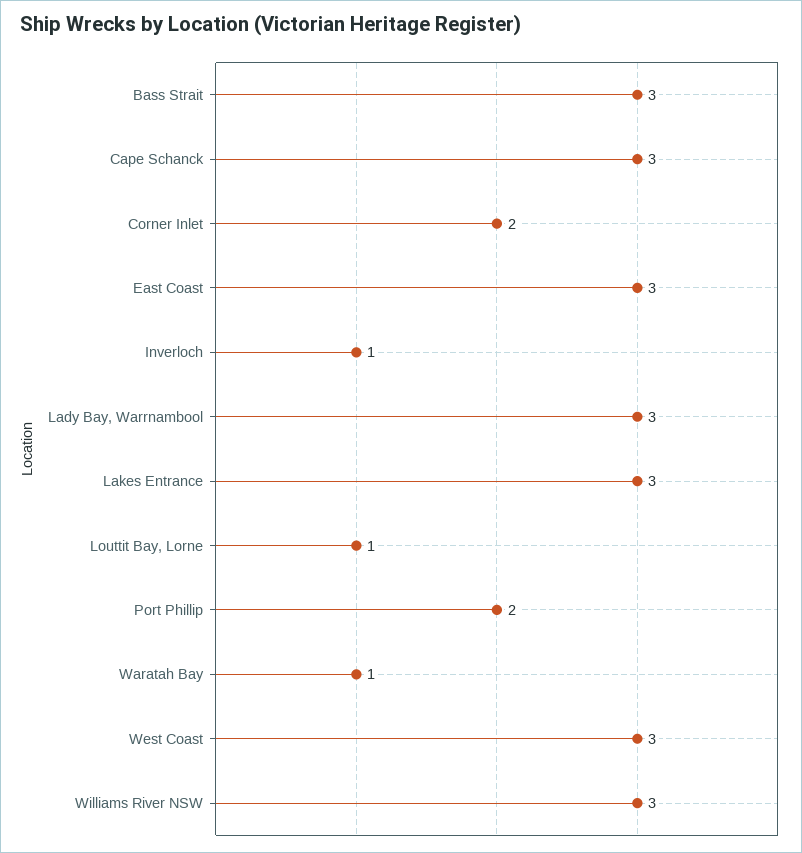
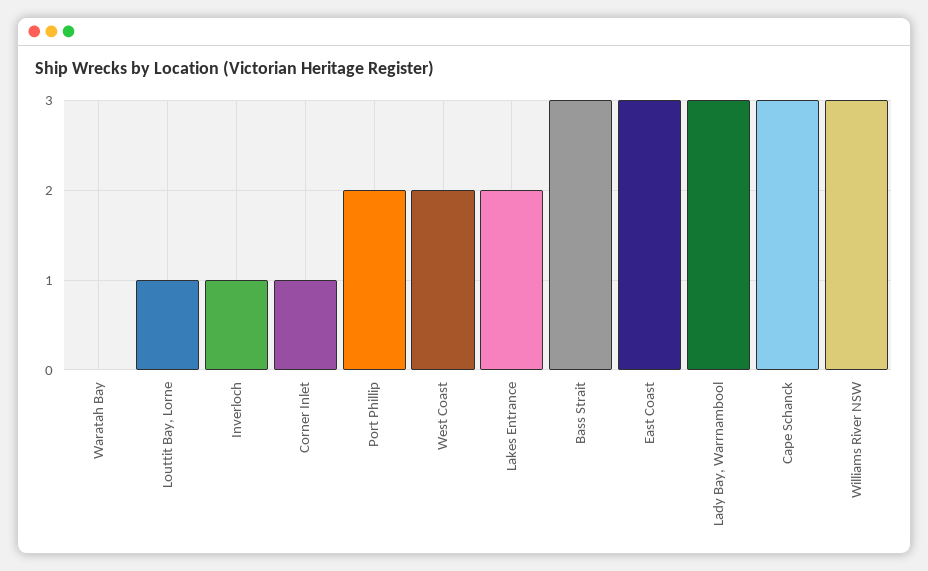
  {
    "Bass Strait": 3,
    "Cape Schanck": 3,
-   "Corner Inlet": 2,
+   "Corner Inlet": 1,
    "East Coast": 3,
    "Inverloch": 1,
    "Lady Bay, Warrnambool": 3,
-   "Lakes Entrance": 3,
+   "Lakes Entrance": 2,
    "Louttit Bay, Lorne": 1,
    "Port Phillip": 2,
-   "Waratah Bay": 1,
+   "Waratah Bay": 0,
-   "West Coast": 3,
+   "West Coast": 2,
    "Williams River NSW": 3
  }

